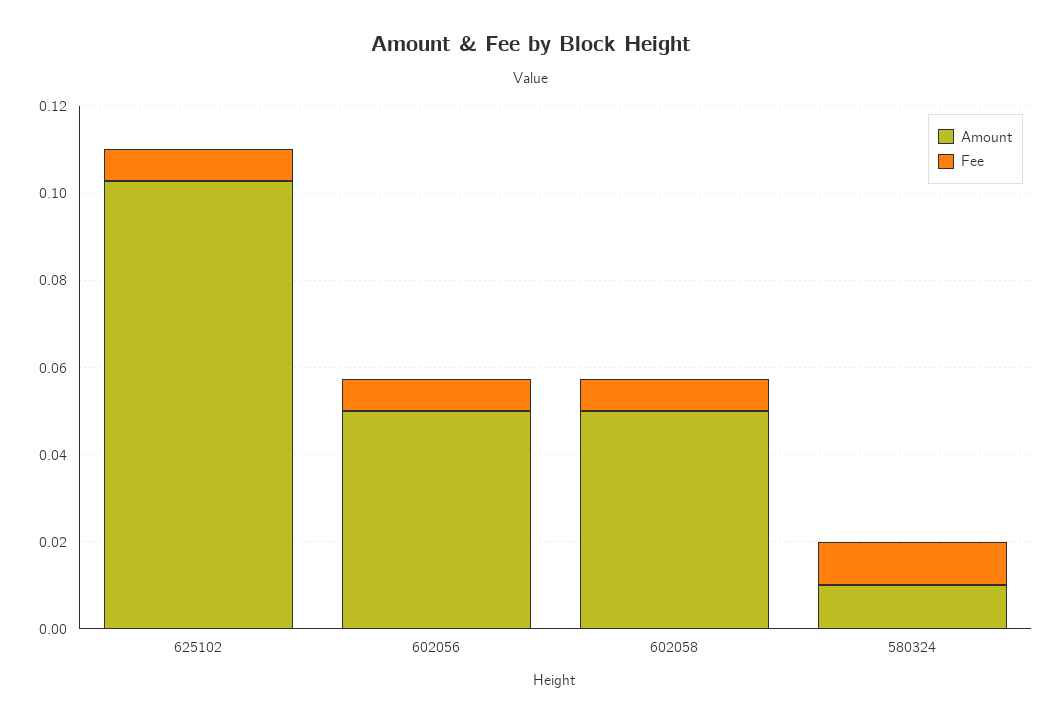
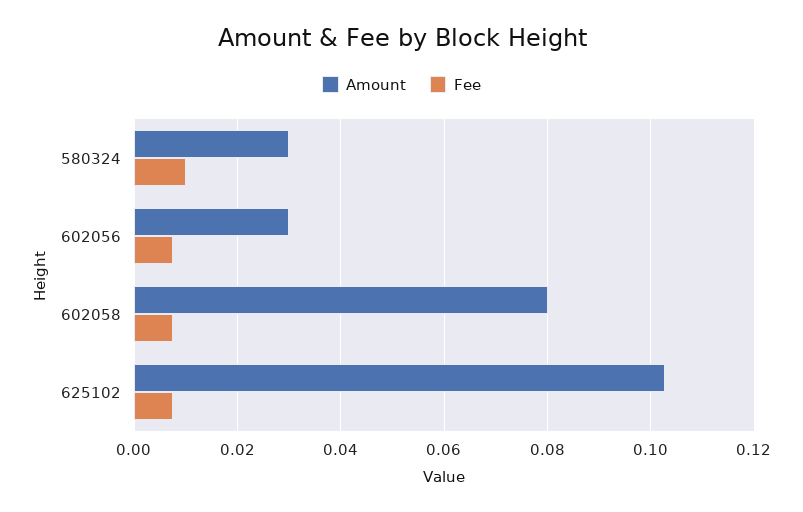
  {
    "Amount": {
      "625102": 0.102,
-     "602056": 0.05,
+     "602056": 0.03,
-     "602058": 0.05,
+     "602058": 0.08,
-     "580324": 0.01
+     "580324": 0.03
    },
    "Fee": {
      "625102": 0.008,
      "602056": 0.008,
      "602058": 0.008,
      "580324": 0.01
    }
  }

